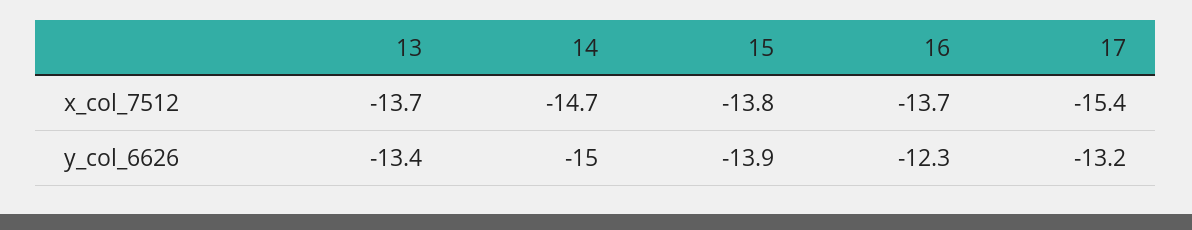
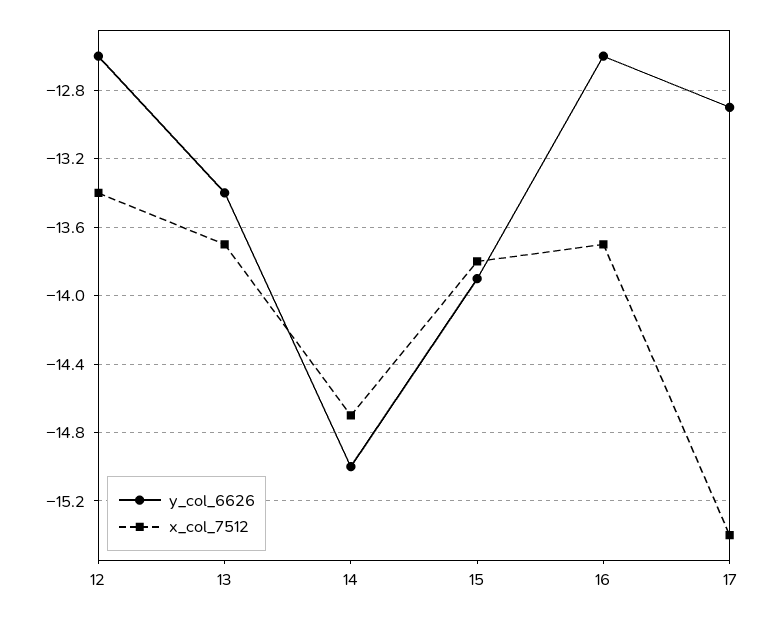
  {
    "x_col_7512": {
      "13": -13.7,
      "14": -14.7,
      "15": -13.8,
      "16": -13.7,
-     "17": -15.4
+     "17": -15.4,
+     "12": -13.4
    },
    "y_col_6626": {
      "13": -13.4,
      "14": -15,
      "15": -13.9,
-     "16": -12.3,
+     "16": -12.6,
-     "17": -13.2
+     "17": -12.9,
+     "12": -12.6
    }
  }

